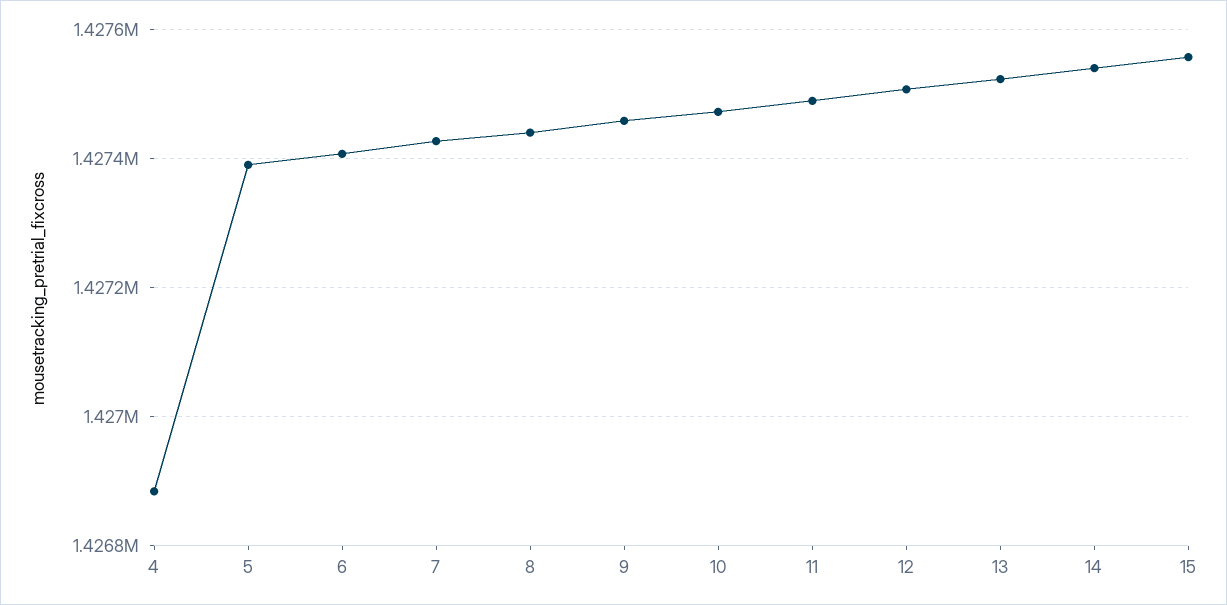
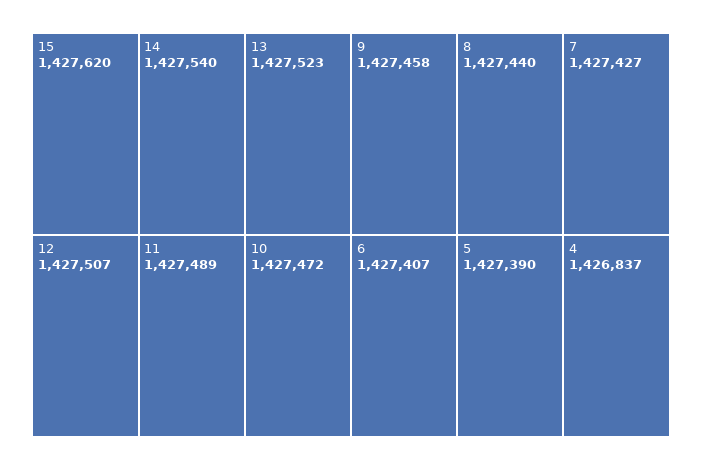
  {
-   "4": 1426880,
+   "4": 1426837,
    "5": 1427390,
    "6": 1427407,
    "7": 1427427,
    "8": 1427440,
    "9": 1427458,
    "10": 1427472,
    "11": 1427489,
    "12": 1427507,
    "13": 1427523,
    "14": 1427540,
-   "15": 1427560
+   "15": 1427620
  }

